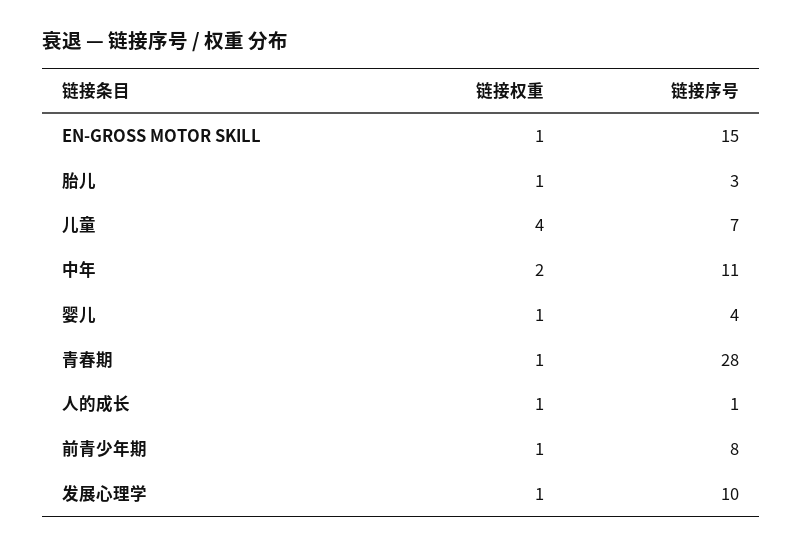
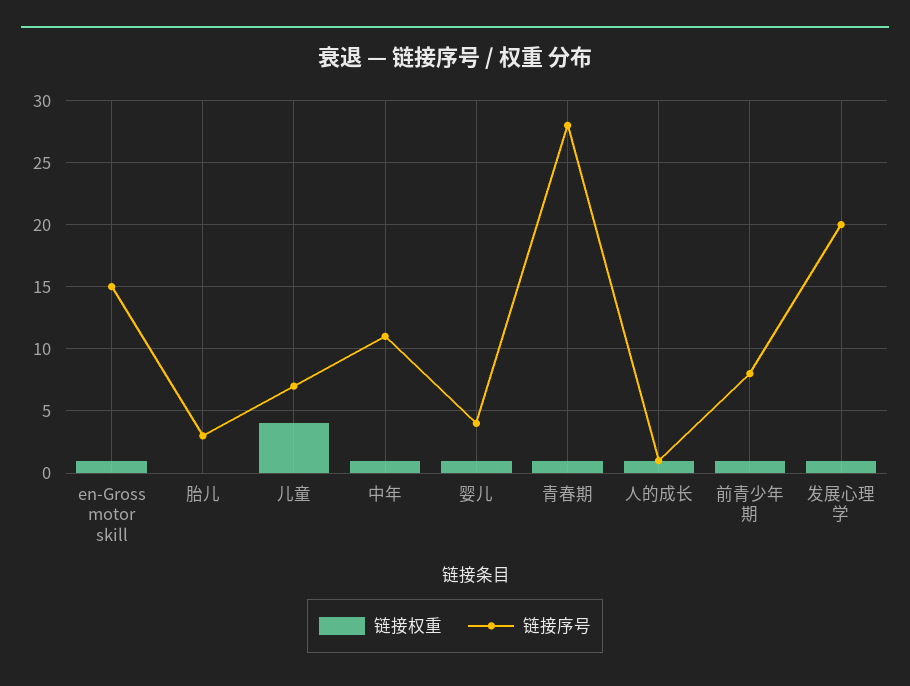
  {
    "链接权重": {
      "EN-GROSS MOTOR SKILL": 1,
-     "胎儿": 1,
+     "胎儿": 0,
      "儿童": 4,
-     "中年": 2,
+     "中年": 1,
      "婴儿": 1,
      "青春期": 1,
      "人的成长": 1,
      "前青少年期": 1,
      "发展心理学": 1
    },
    "链接序号": {
      "EN-GROSS MOTOR SKILL": 15,
      "胎儿": 3,
      "儿童": 7,
      "中年": 11,
      "婴儿": 4,
      "青春期": 28,
      "人的成长": 1,
      "前青少年期": 8,
-     "发展心理学": 10
+     "发展心理学": 20
    }
  }

